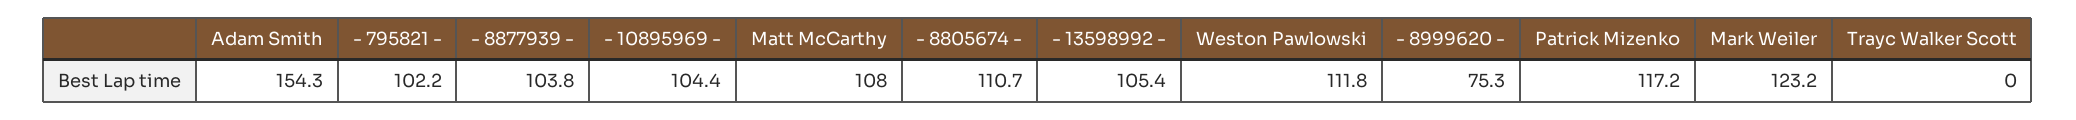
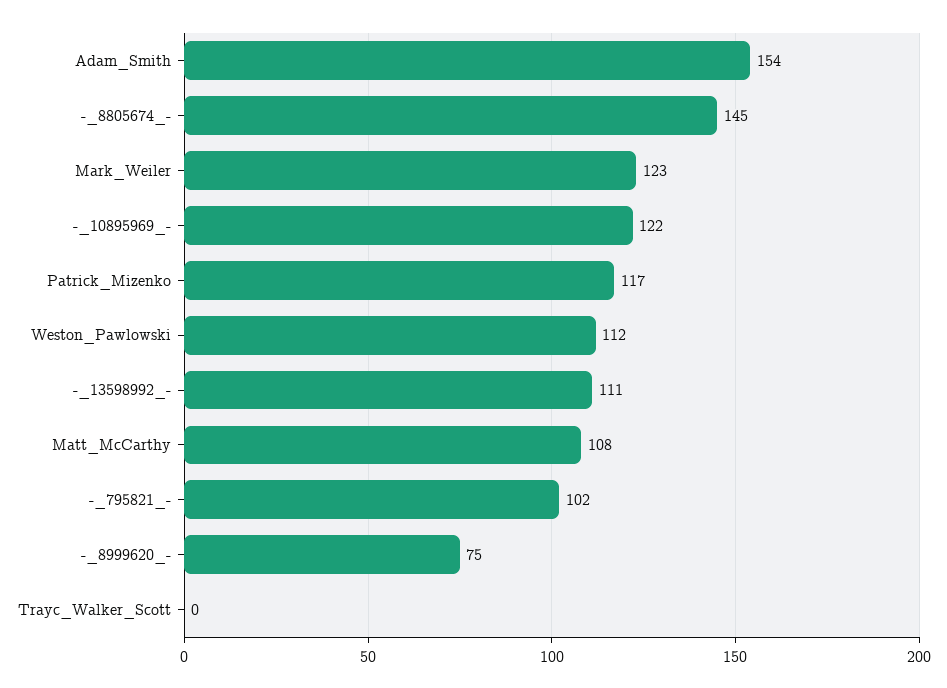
  {
    "Adam Smith": 154.3,
    "- 795821 -": 102.2,
-   "- 8877939 -": 103.8,
-   "- 10895969 -": 104.4,
+   "- 10895969 -": 122,
    "Matt McCarthy": 108,
-   "- 8805674 -": 110.7,
+   "- 8805674 -": 145,
-   "- 13598992 -": 105.4,
+   "- 13598992 -": 111,
    "Weston Pawlowski": 111.8,
    "- 8999620 -": 75.3,
    "Patrick Mizenko": 117.2,
    "Mark Weiler": 123.2,
    "Trayc Walker Scott": 0
  }

